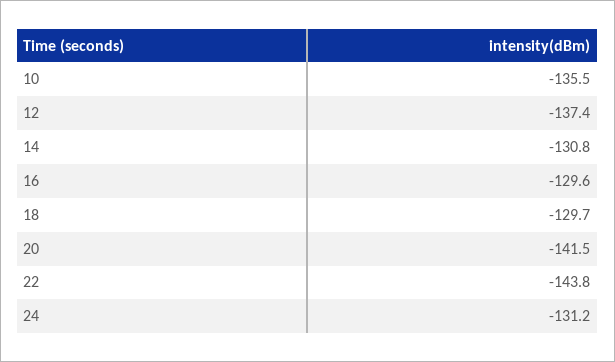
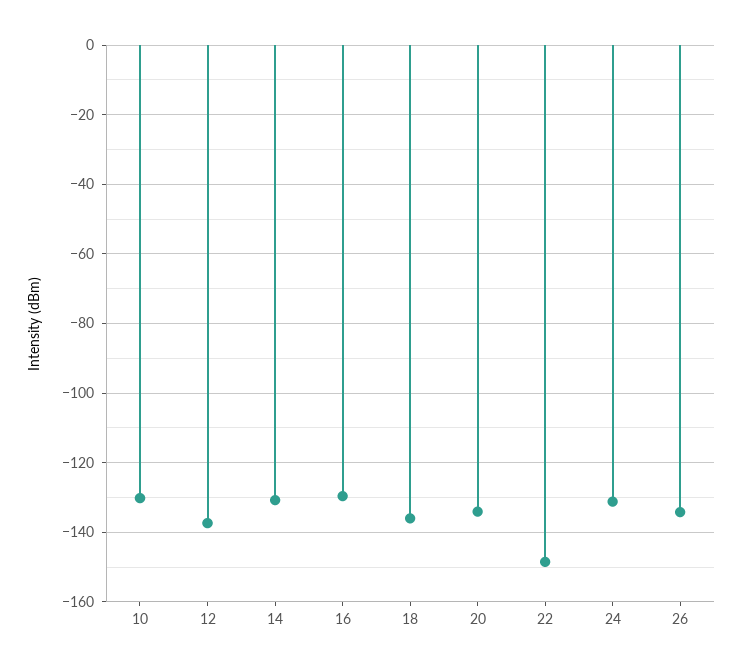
  {
-   "10": -135.5,
+   "10": -130,
    "12": -137.4,
    "14": -130.8,
    "16": -129.6,
-   "18": -129.7,
+   "18": -136,
-   "20": -141.5,
+   "20": -134,
-   "22": -143.8,
+   "22": -148,
-   "24": -131.2
+   "24": -131.2,
+   "26": -134
  }

